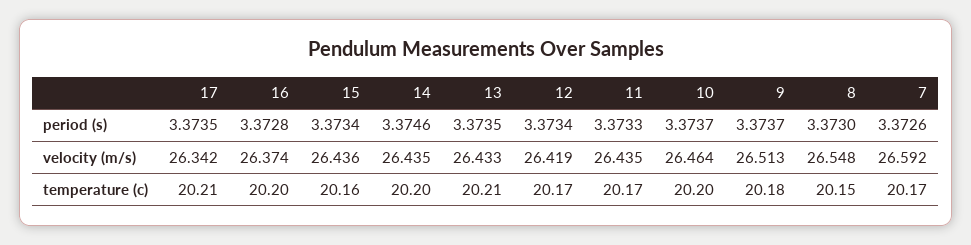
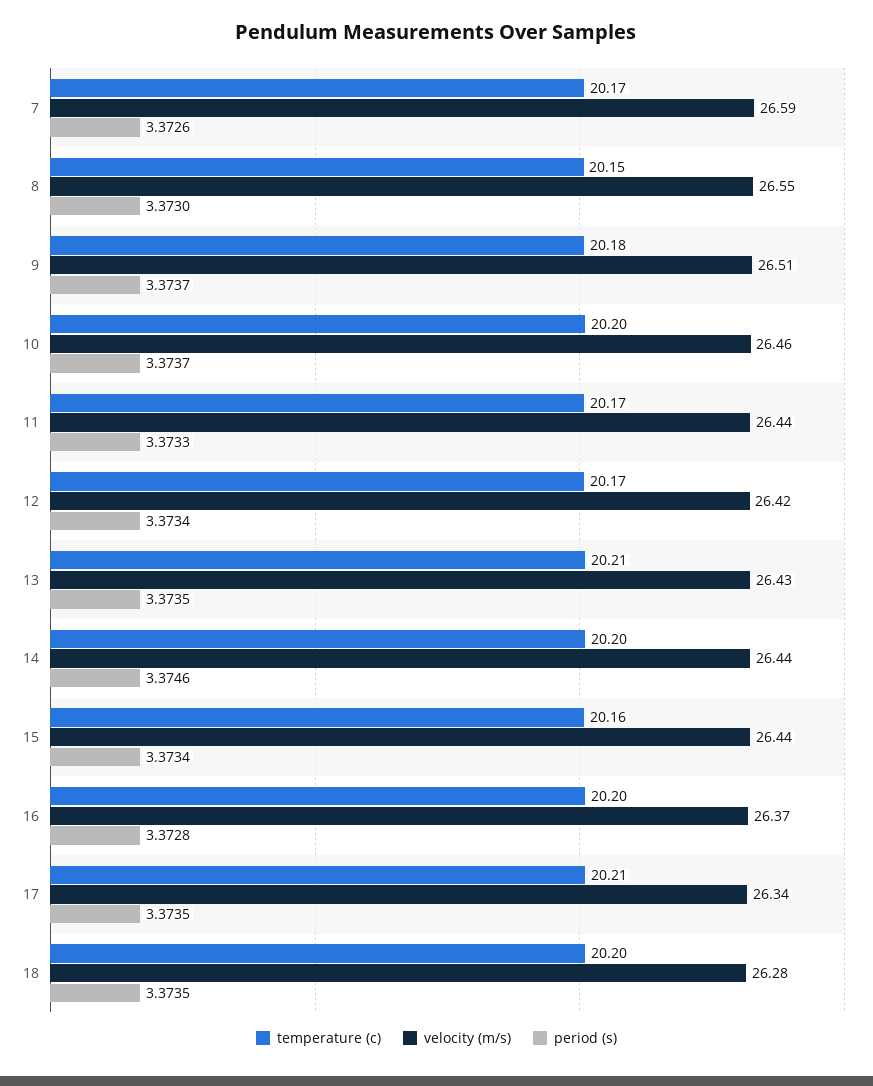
  {
    "period (s)": {
      "17": 3.3735,
      "16": 3.3728,
      "15": 3.3734,
      "14": 3.3746,
      "13": 3.3735,
      "12": 3.3734,
      "11": 3.3733,
      "10": 3.3737,
      "9": 3.3737,
      "8": 3.373,
-     "7": 3.3726
+     "7": 3.3726,
+     "18": 3.3735
    },
    "velocity (m/s)": {
      "17": 26.342,
      "16": 26.374,
      "15": 26.436,
      "14": 26.435,
      "13": 26.433,
      "12": 26.419,
      "11": 26.435,
      "10": 26.464,
      "9": 26.513,
      "8": 26.548,
-     "7": 26.592
+     "7": 26.592,
+     "18": 26.28
    },
    "temperature (c)": {
      "17": 20.21,
      "16": 20.2,
      "15": 20.16,
      "14": 20.2,
      "13": 20.21,
      "12": 20.17,
      "11": 20.17,
      "10": 20.2,
      "9": 20.18,
      "8": 20.15,
-     "7": 20.17
+     "7": 20.17,
+     "18": 20.2
    }
  }

